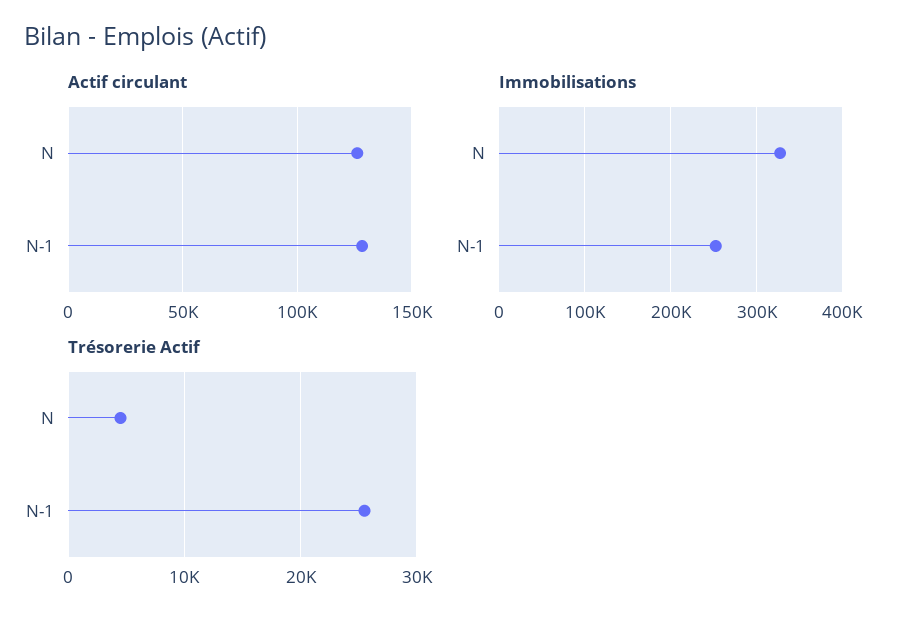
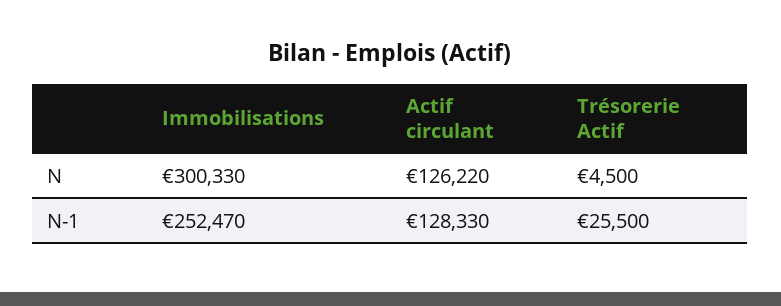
  {
    "Actif circulant": {
      "N": 126220,
      "N-1": 128330
    },
    "Immobilisations": {
-     "N": 330000,
+     "N": 300330,
      "N-1": 252470
    },
    "Trésorerie Actif": {
      "N": 4500,
      "N-1": 25500
    }
  }

